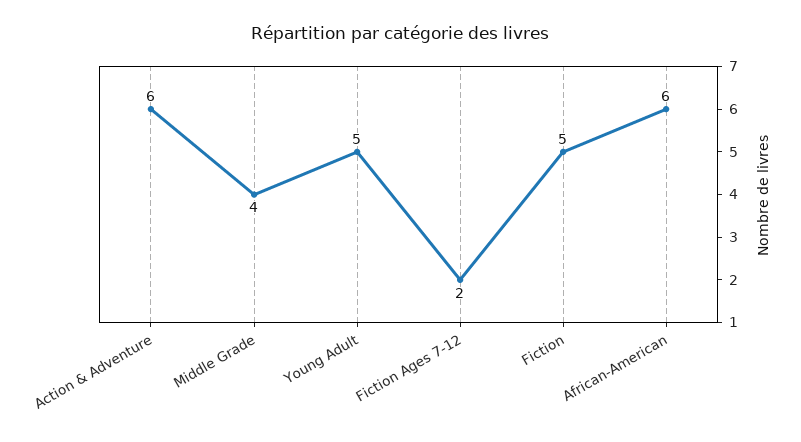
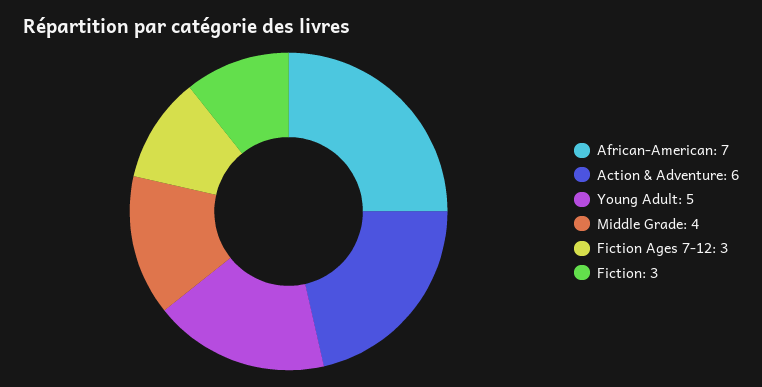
  {
    "Action & Adventure": 6,
    "Middle Grade": 4,
    "Young Adult": 5,
-   "Fiction Ages 7-12": 2,
+   "Fiction Ages 7-12": 3,
-   "Fiction": 5,
+   "Fiction": 3,
-   "African-American": 6
+   "African-American": 7
  }

